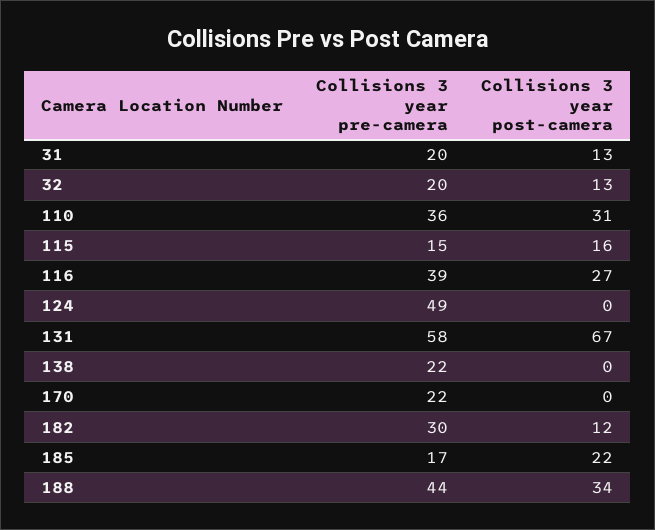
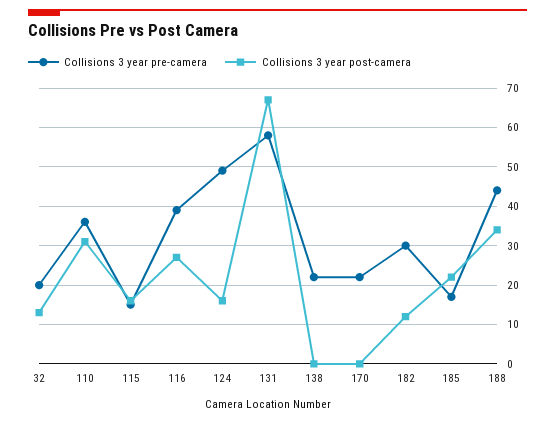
  {
    "Collisions 3 year pre-camera": {
-     "31": 20,
      "32": 20,
      "110": 36,
      "115": 15,
      "116": 39,
      "124": 49,
      "131": 58,
      "138": 22,
      "170": 22,
      "182": 30,
      "185": 17,
      "188": 44
    },
    "Collisions 3 year post-camera": {
-     "31": 13,
      "32": 13,
      "110": 31,
      "115": 16,
      "116": 27,
-     "124": 0,
+     "124": 15,
      "131": 67,
      "138": 0,
      "170": 0,
      "182": 12,
      "185": 22,
      "188": 34
    }
  }

